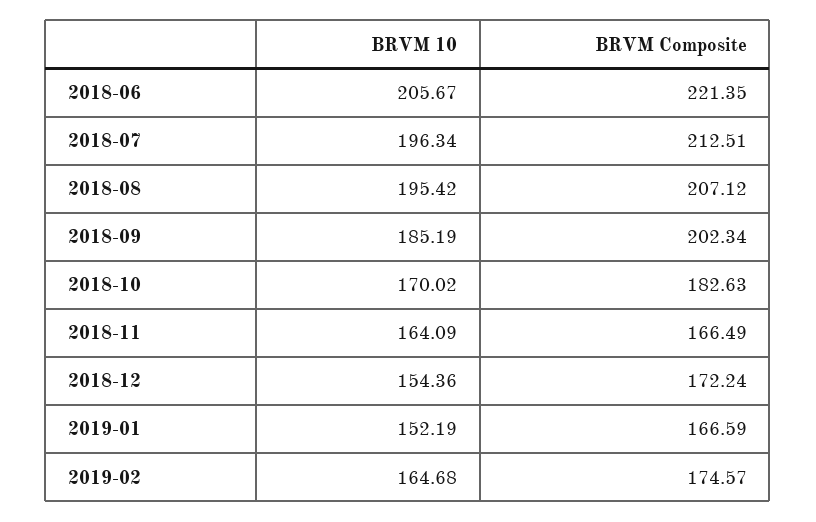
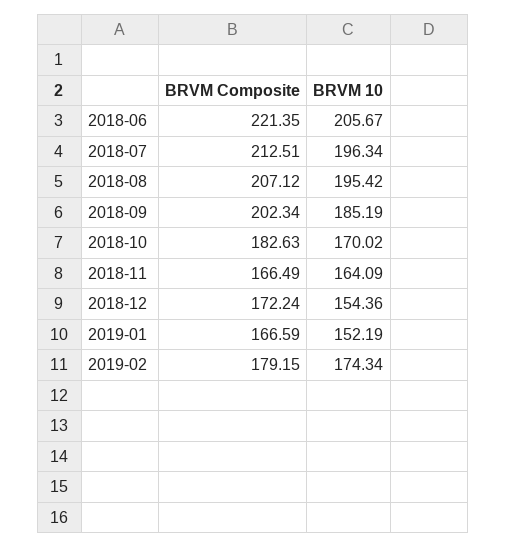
  {
    "BRVM 10": {
      "2018-06": 205.67,
      "2018-07": 196.34,
      "2018-08": 195.42,
      "2018-09": 185.19,
      "2018-10": 170.02,
      "2018-11": 164.09,
      "2018-12": 154.36,
      "2019-01": 152.19,
-     "2019-02": 164.68
+     "2019-02": 174.34
    },
    "BRVM Composite": {
      "2018-06": 221.35,
      "2018-07": 212.51,
      "2018-08": 207.12,
      "2018-09": 202.34,
      "2018-10": 182.63,
      "2018-11": 166.49,
      "2018-12": 172.24,
      "2019-01": 166.59,
-     "2019-02": 174.57
+     "2019-02": 179.15
    }
  }

